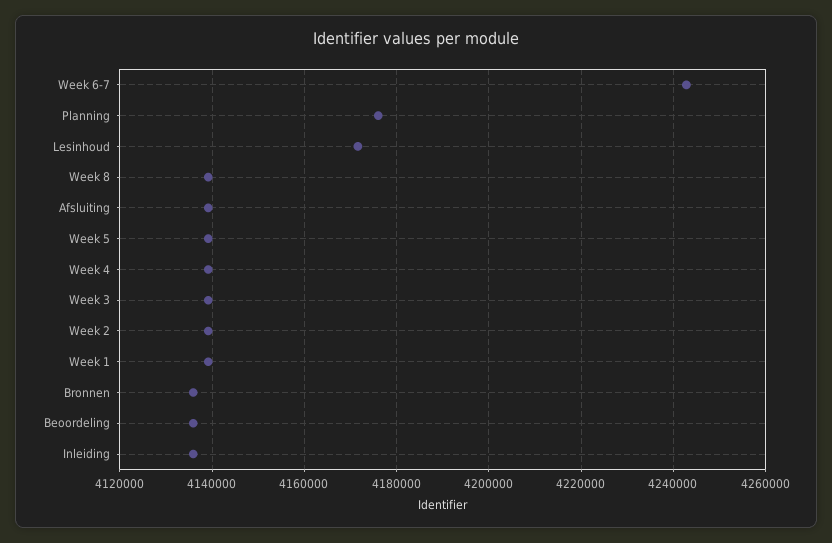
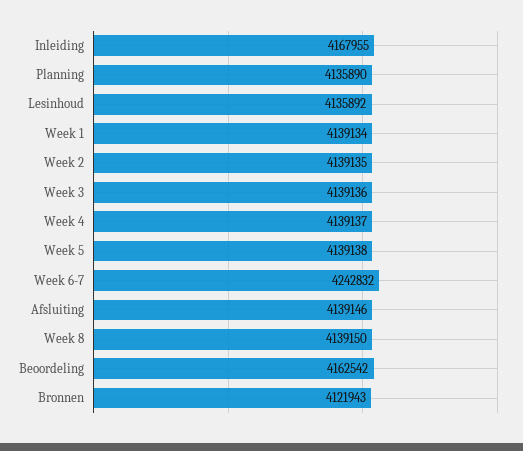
  {
    "Week 6-7": 4242832,
-   "Planning": 4176000,
+   "Planning": 4135890,
-   "Lesinhoud": 4172000,
+   "Lesinhoud": 4135892,
    "Week 8": 4139150,
    "Afsluiting": 4139146,
    "Week 5": 4139138,
    "Week 4": 4139137,
    "Week 3": 4139136,
    "Week 2": 4139135,
    "Week 1": 4139134,
-   "Bronnen": 4136000,
+   "Bronnen": 4121943,
-   "Beoordeling": 4136000,
+   "Beoordeling": 4162542,
-   "Inleiding": 4136000
+   "Inleiding": 4167955
  }

